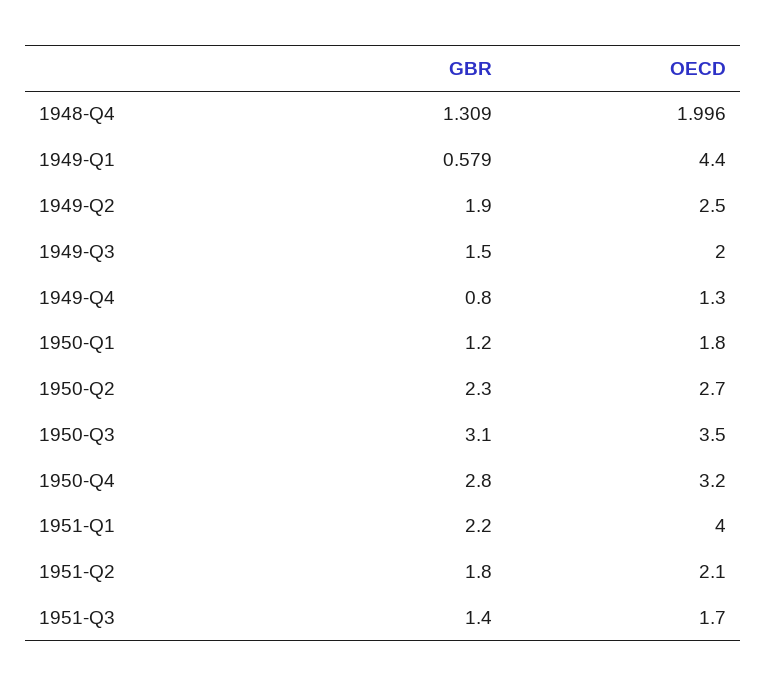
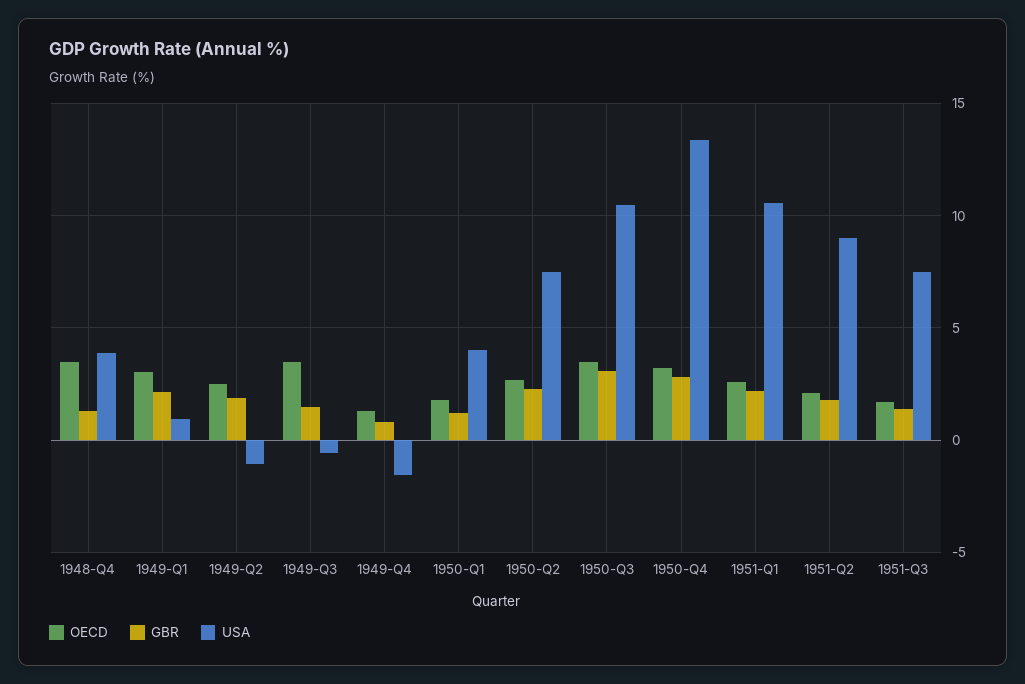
  {
    "GBR": {
      "1948-Q4": 1.309,
-     "1949-Q1": 0.579,
+     "1949-Q1": 2,
      "1949-Q2": 1.9,
      "1949-Q3": 1.5,
      "1949-Q4": 0.8,
      "1950-Q1": 1.2,
      "1950-Q2": 2.3,
      "1950-Q3": 3.1,
      "1950-Q4": 2.8,
      "1951-Q1": 2.2,
      "1951-Q2": 1.8,
      "1951-Q3": 1.4
    },
    "OECD": {
-     "1948-Q4": 1.996,
+     "1948-Q4": 3.5,
-     "1949-Q1": 4.4,
+     "1949-Q1": 3,
      "1949-Q2": 2.5,
-     "1949-Q3": 2,
+     "1949-Q3": 3.5,
      "1949-Q4": 1.3,
      "1950-Q1": 1.8,
      "1950-Q2": 2.7,
      "1950-Q3": 3.5,
      "1950-Q4": 3.2,
-     "1951-Q1": 4,
+     "1951-Q1": 2.5,
      "1951-Q2": 2.1,
      "1951-Q3": 1.7
-   }
+   },
+   "USA": {
+     "1948-Q4": 4,
+     "1949-Q1": 1,
+     "1949-Q2": -1,
+     "1949-Q3": -0.5,
+     "1949-Q4": -1.5,
+     "1950-Q1": 4,
+     "1950-Q2": 7.5,
+     "1950-Q3": 10.5,
+     "1950-Q4": 13.5,
+     "1951-Q1": 10.5,
+     "1951-Q2": 9,
+     "1951-Q3": 7.5
+   }
  }

